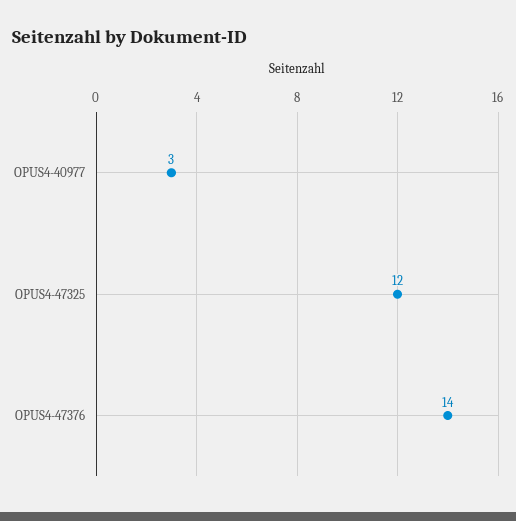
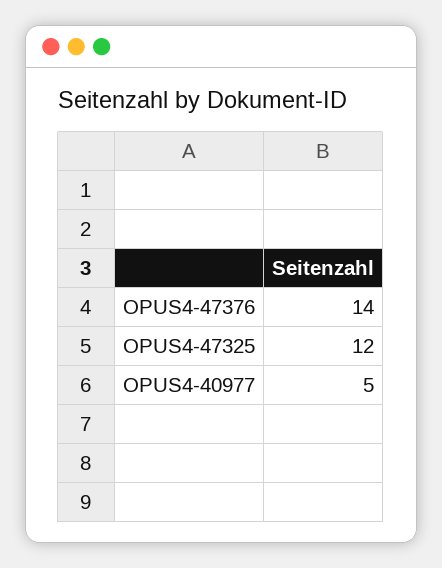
  {
-   "OPUS4-40977": 3,
+   "OPUS4-40977": 5,
    "OPUS4-47325": 12,
    "OPUS4-47376": 14
  }

